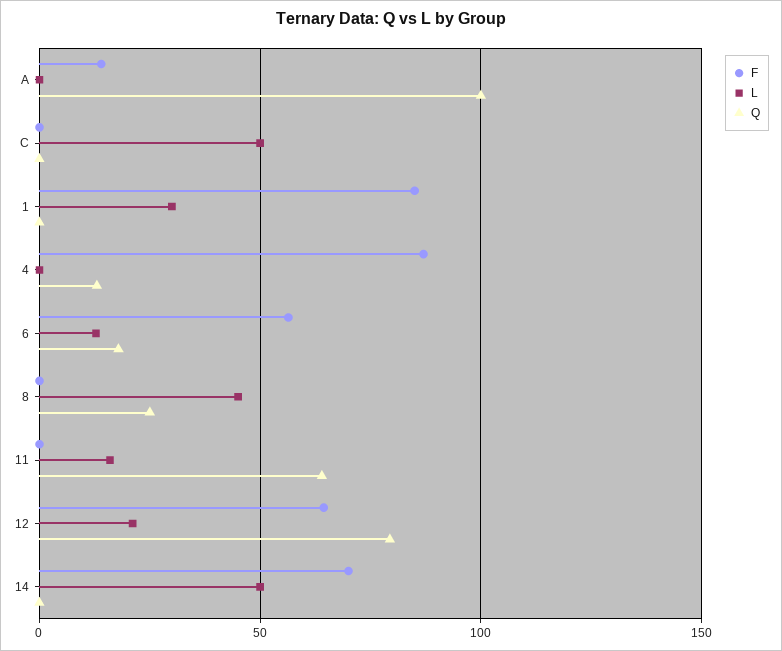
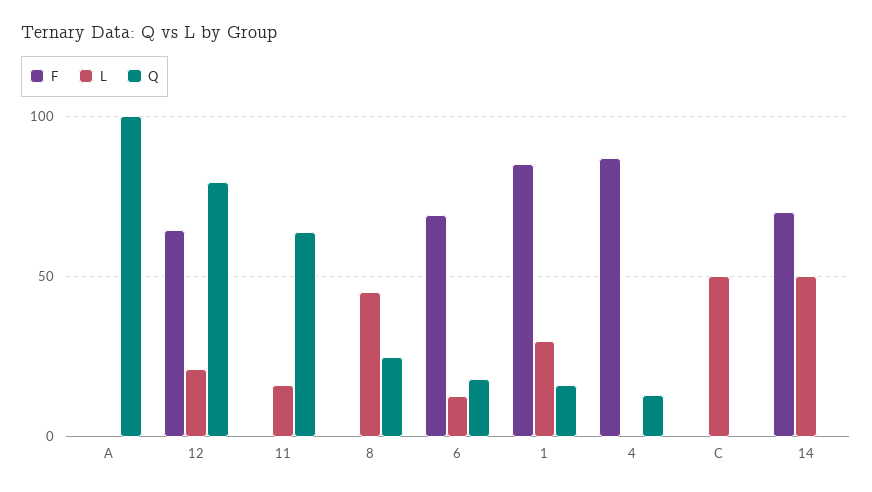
  {
    "F": {
-     "A": 15,
+     "A": 0,
      "C": 0,
      "1": 85,
      "4": 85,
-     "6": 55,
+     "6": 70,
      "8": 0,
      "11": 0,
      "12": 65,
      "14": 70
    },
    "L": {
      "A": 0,
      "C": 50,
      "1": 30,
      "4": 0,
      "6": 15,
      "8": 45,
      "11": 15,
      "12": 20,
      "14": 50
    },
    "Q": {
      "A": 100,
      "C": 0,
-     "1": 0,
+     "1": 15,
      "4": 15,
      "6": 20,
      "8": 25,
      "11": 65,
      "12": 80,
      "14": 0
    }
  }

